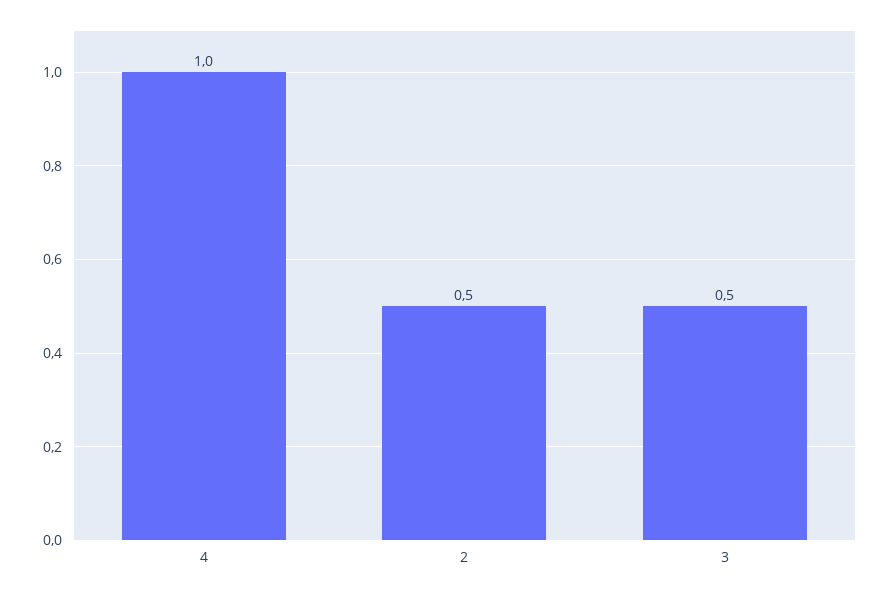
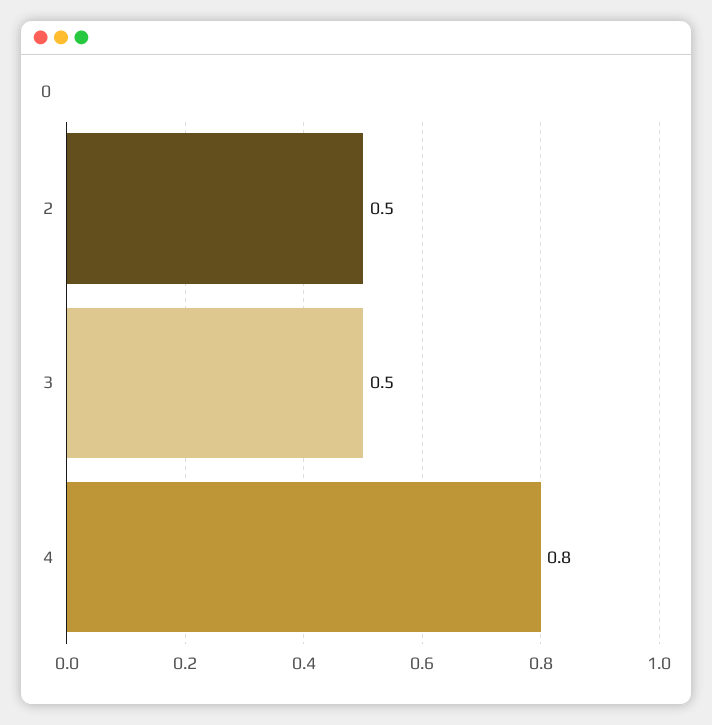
  {
-   "4": 1,
+   "4": 0.8,
    "2": 0.5,
    "3": 0.5
  }

